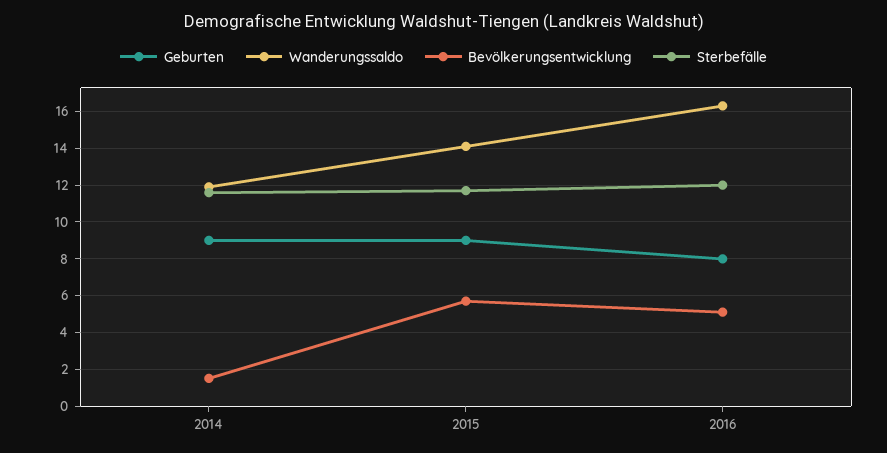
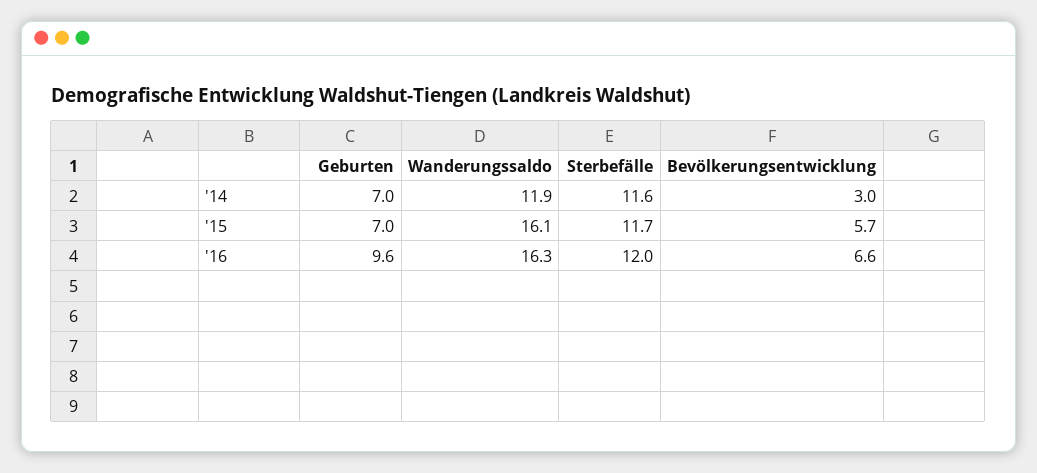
  {
    "Geburten": {
-     "2014": 9,
+     "2014": 7,
-     "2015": 9,
+     "2015": 7,
-     "2016": 8
+     "2016": 9.6
    },
    "Wanderungssaldo": {
      "2014": 11.9,
-     "2015": 14,
+     "2015": 16.1,
      "2016": 16.3
    },
    "Bevölkerungsentwicklung": {
-     "2014": 1.5,
+     "2014": 3,
      "2015": 5.7,
-     "2016": 5
+     "2016": 6.6
    },
    "Sterbefälle": {
      "2014": 11.6,
      "2015": 11.7,
      "2016": 12
    }
  }

